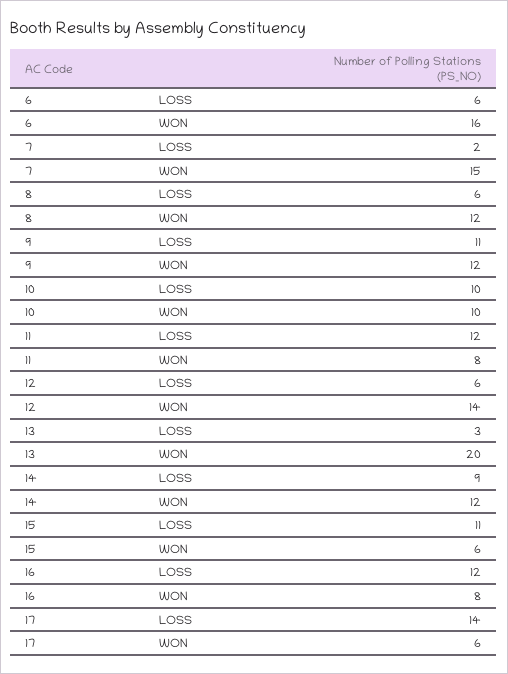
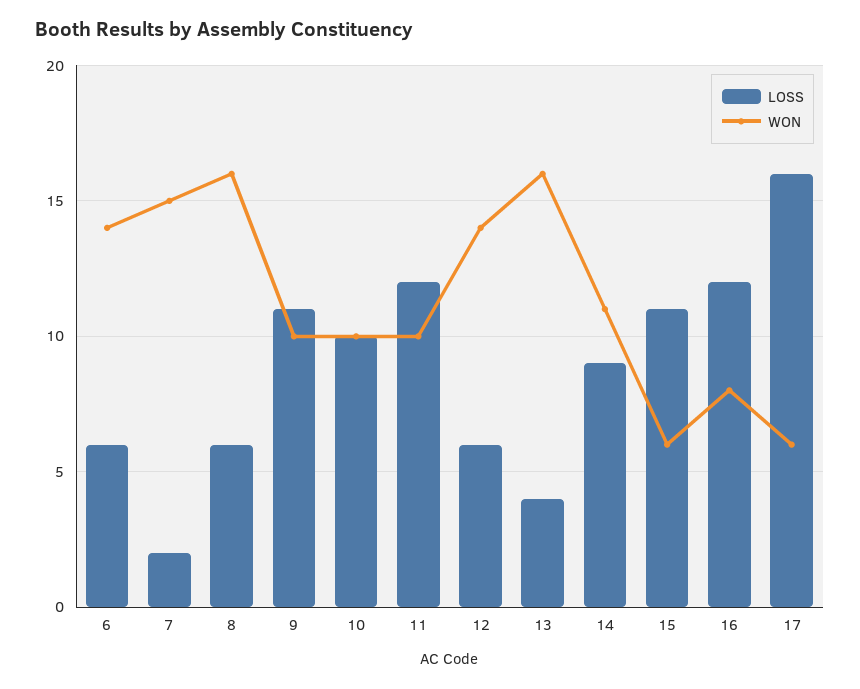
  {
    "LOSS": {
      "6": 6,
      "7": 2,
      "8": 6,
      "9": 11,
      "10": 10,
      "11": 12,
      "12": 6,
-     "13": 3,
+     "13": 4,
      "14": 9,
      "15": 11,
      "16": 12,
-     "17": 14
+     "17": 16
    },
    "WON": {
-     "6": 16,
+     "6": 14,
      "7": 15,
-     "8": 12,
+     "8": 16,
-     "9": 12,
+     "9": 10,
      "10": 10,
-     "11": 8,
+     "11": 10,
      "12": 14,
-     "13": 20,
+     "13": 16,
-     "14": 12,
+     "14": 11,
      "15": 6,
      "16": 8,
      "17": 6
    }
  }

